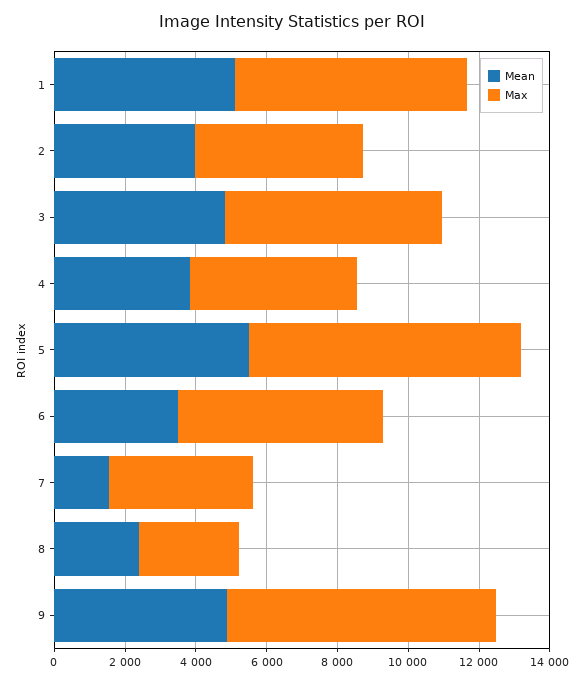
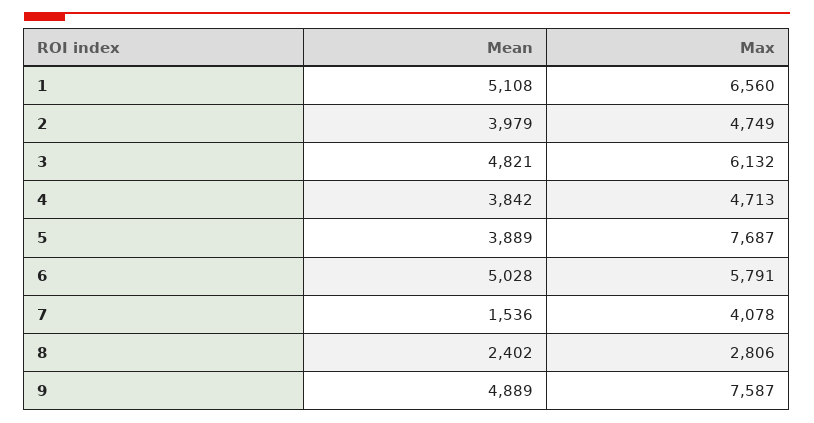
  {
    "Mean": {
      "1": 5108,
      "2": 3979,
      "3": 4821,
      "4": 3842,
-     "5": 5500,
+     "5": 3889,
-     "6": 3500,
+     "6": 5028,
      "7": 1536,
      "8": 2402,
      "9": 4889
    },
    "Max": {
      "1": 6560,
      "2": 4749,
      "3": 6132,
      "4": 4713,
      "5": 7687,
      "6": 5791,
      "7": 4078,
      "8": 2806,
      "9": 7587
    }
  }

